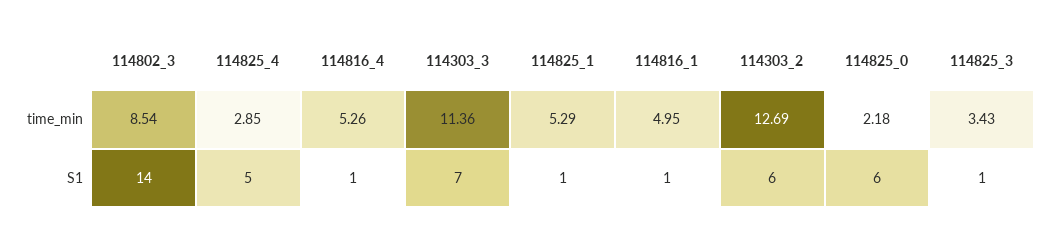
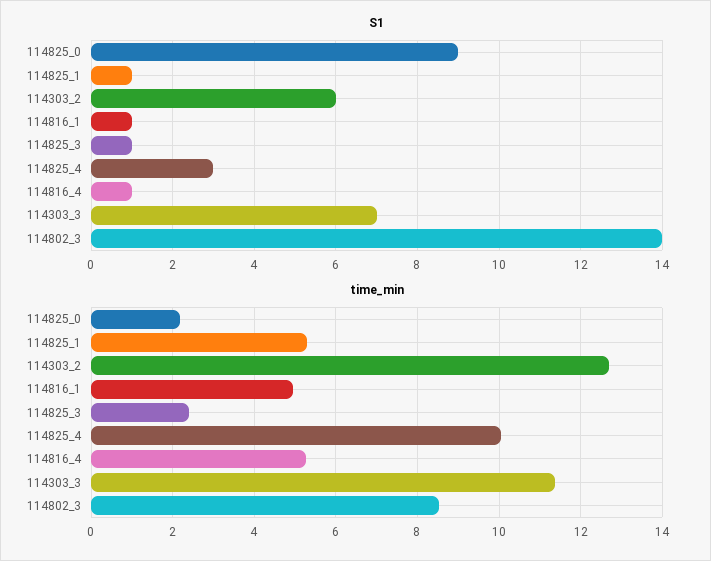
  {
    "time_min": {
      "114802_3": 8.54,
-     "114825_4": 2.85,
+     "114825_4": 10,
      "114816_4": 5.26,
      "114303_3": 11.36,
      "114825_1": 5.29,
      "114816_1": 4.95,
      "114303_2": 12.69,
      "114825_0": 2.18,
-     "114825_3": 3.43
+     "114825_3": 2.4
    },
    "S1": {
      "114802_3": 14,
-     "114825_4": 5,
+     "114825_4": 3,
      "114816_4": 1,
      "114303_3": 7,
      "114825_1": 1,
      "114816_1": 1,
      "114303_2": 6,
-     "114825_0": 6,
+     "114825_0": 9,
      "114825_3": 1
    }
  }

